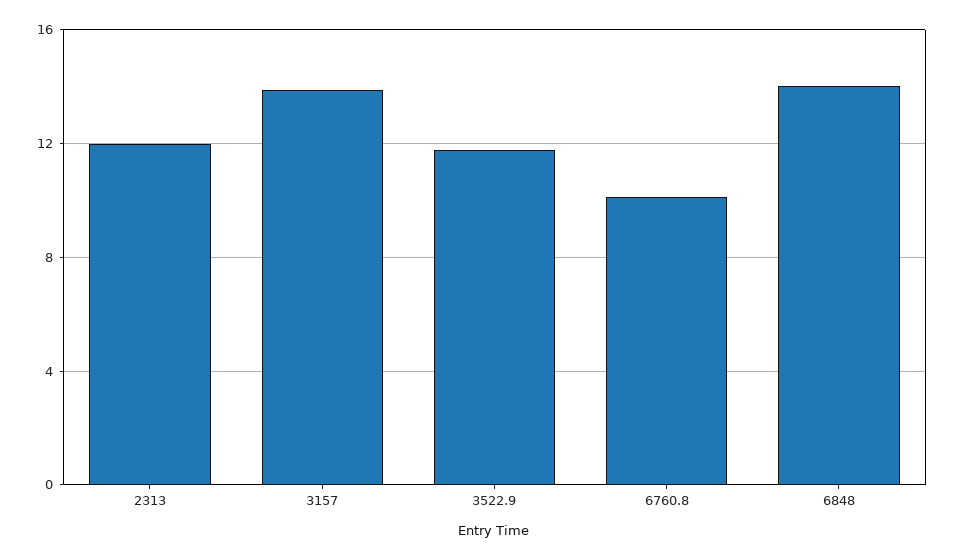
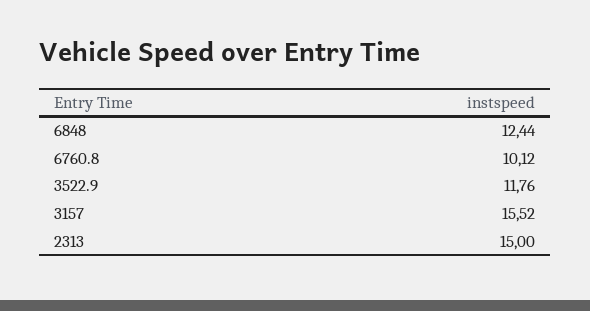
  {
-   "2313": 12,
+   "2313": 15,
-   "3157": 14,
+   "3157": 15.52,
    "3522.9": 11.76,
    "6760.8": 10.12,
-   "6848": 14
+   "6848": 12.44
  }

